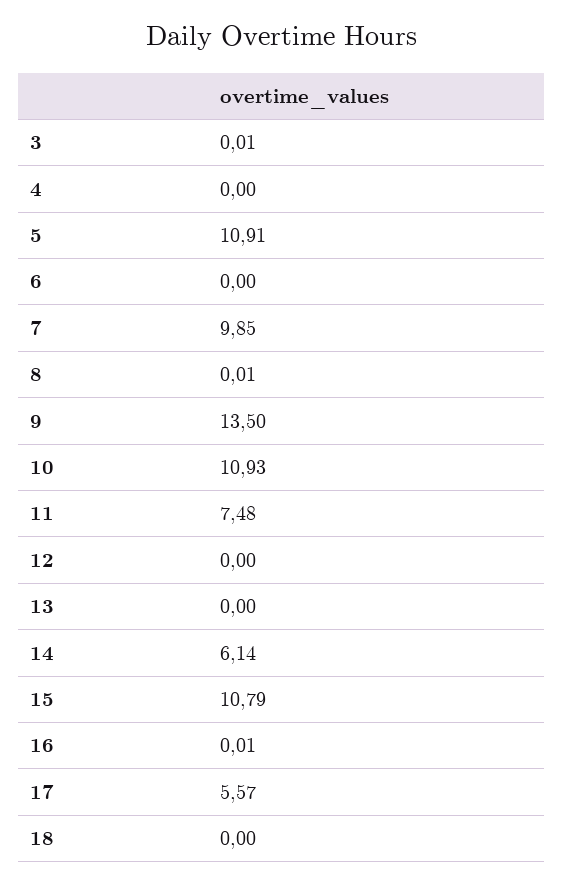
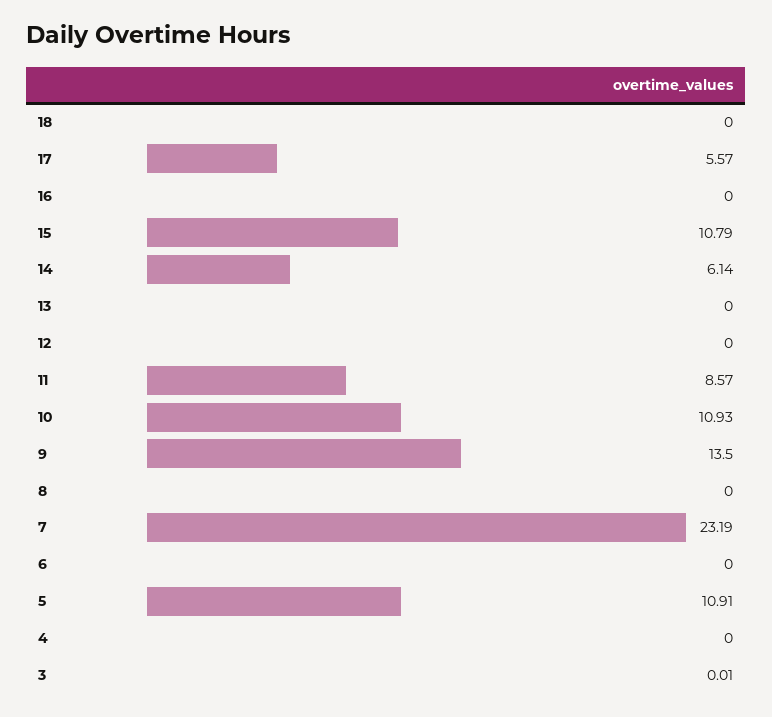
  {
    "3": 0.01,
    "4": 0,
    "5": 10.91,
    "6": 0,
-   "7": 9.85,
+   "7": 23.19,
-   "8": 0.01,
+   "8": 0,
    "9": 13.5,
    "10": 10.93,
-   "11": 7.48,
+   "11": 8.57,
    "12": 0,
    "13": 0,
    "14": 6.14,
    "15": 10.79,
-   "16": 0.01,
+   "16": 0,
    "17": 5.57,
    "18": 0
  }

